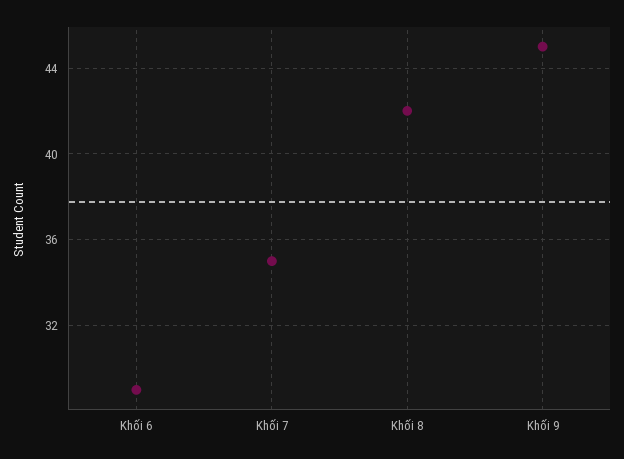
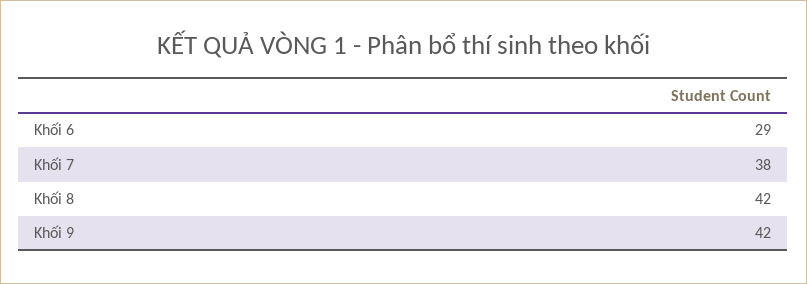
  {
    "Khối 6": 29,
-   "Khối 7": 35,
+   "Khối 7": 38,
    "Khối 8": 42,
-   "Khối 9": 45
+   "Khối 9": 42
  }

